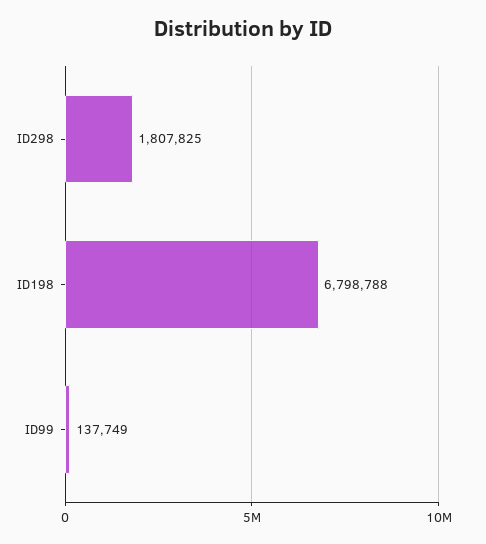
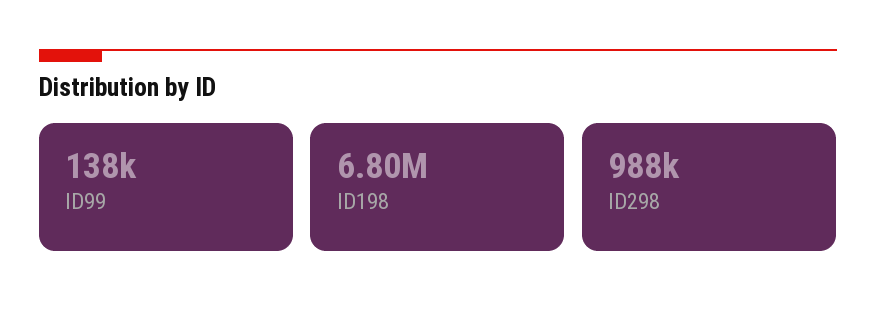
  {
-   "ID298": 1807825,
+   "ID298": 988000,
    "ID198": 6798788,
    "ID99": 137749
  }

